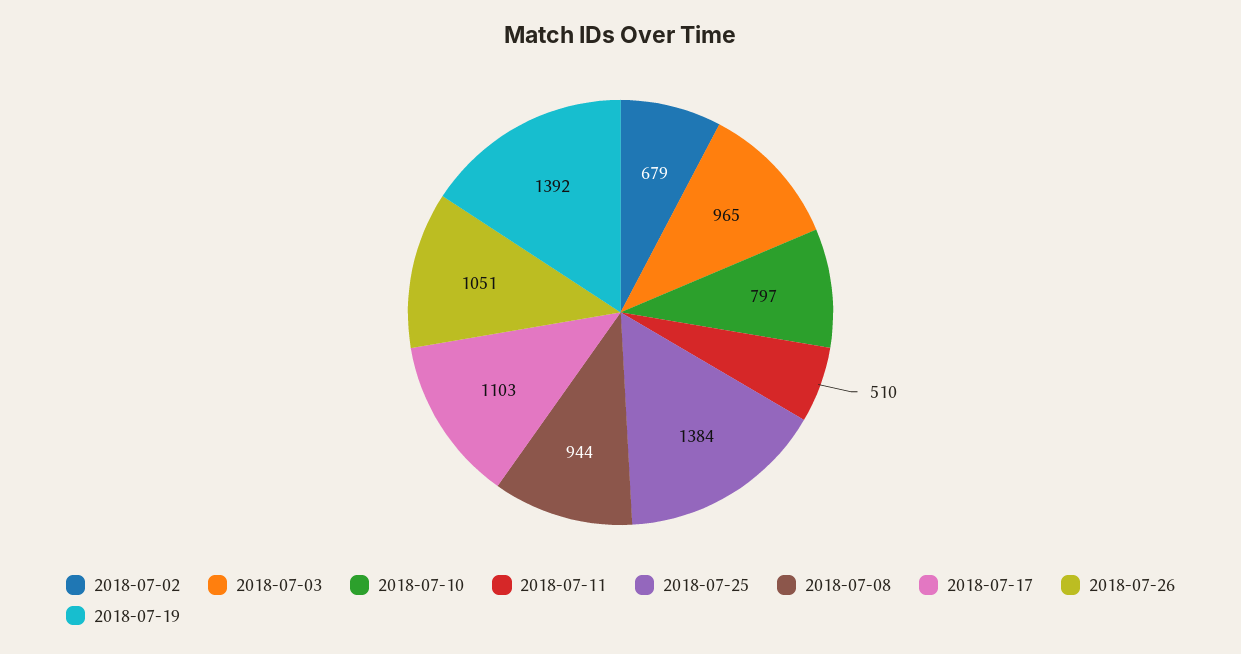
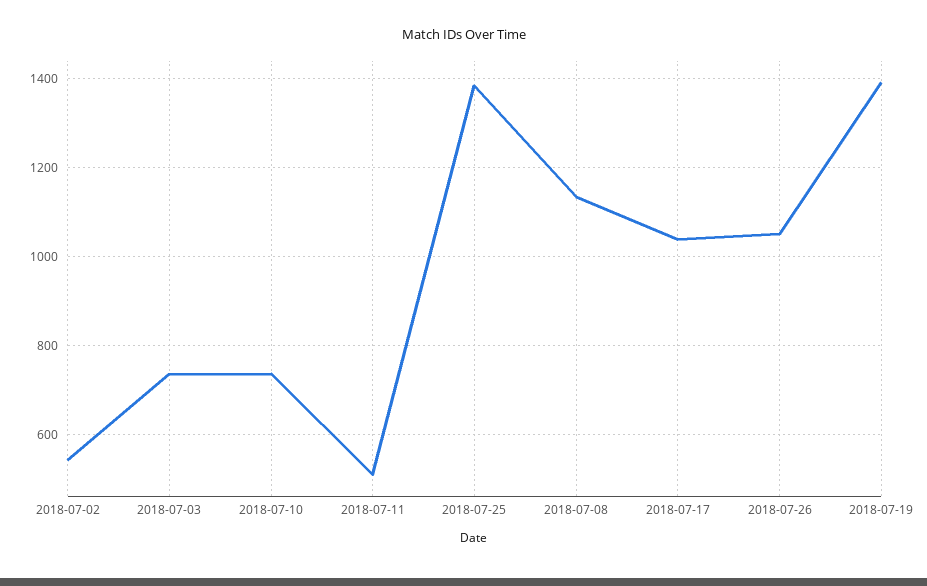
  {
-   "2018-07-02": 679,
+   "2018-07-02": 540,
-   "2018-07-03": 965,
+   "2018-07-03": 740,
-   "2018-07-10": 797,
+   "2018-07-10": 740,
    "2018-07-11": 510,
    "2018-07-25": 1384,
-   "2018-07-08": 944,
+   "2018-07-08": 1140,
-   "2018-07-17": 1103,
+   "2018-07-17": 1040,
    "2018-07-26": 1051,
    "2018-07-19": 1392
  }

